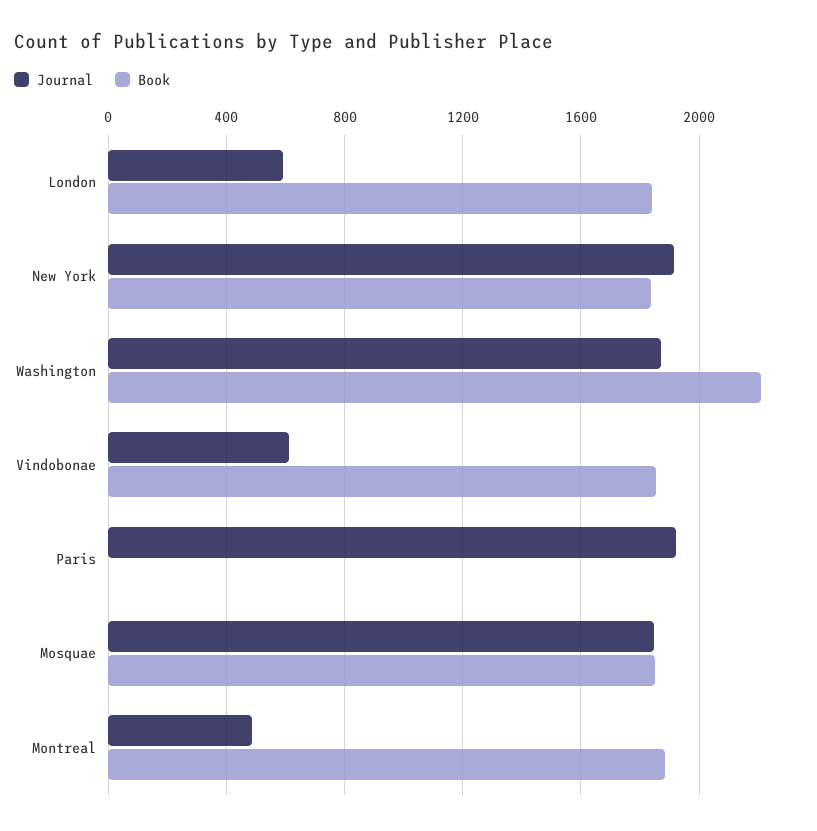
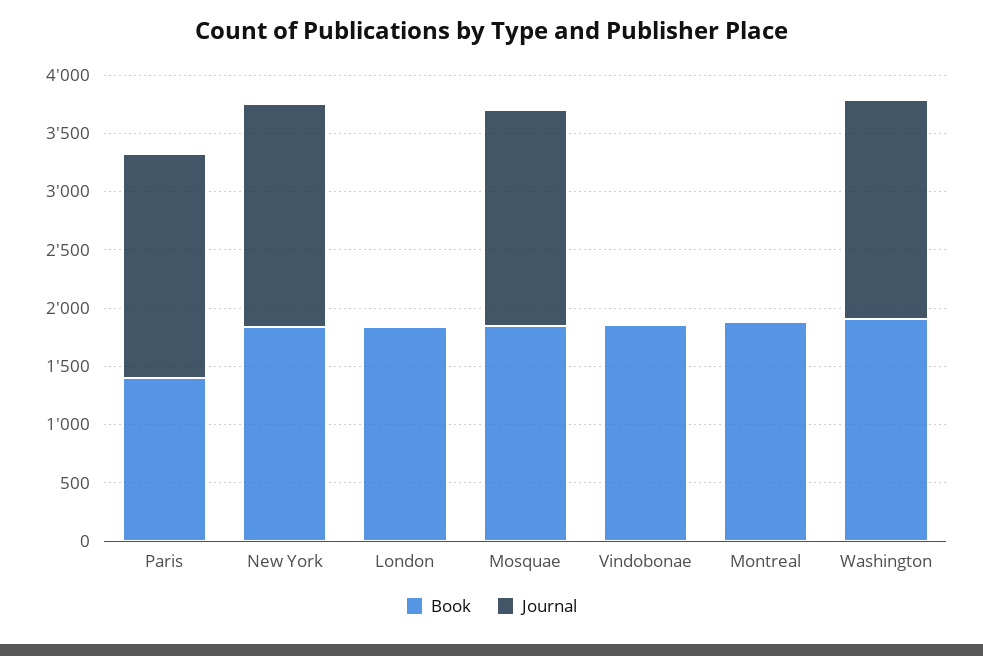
  {
    "Journal": {
-     "London": 600,
+     "London": 0,
      "New York": 1900,
      "Washington": 1850,
-     "Vindobonae": 600,
+     "Vindobonae": 0,
      "Paris": 1900,
      "Mosquae": 1850,
-     "Montreal": 500
+     "Montreal": 0
    },
    "Book": {
      "London": 1850,
      "New York": 1850,
-     "Washington": 2200,
+     "Washington": 1900,
      "Vindobonae": 1850,
-     "Paris": 0,
+     "Paris": 1400,
      "Mosquae": 1850,
      "Montreal": 1900
    }
  }

